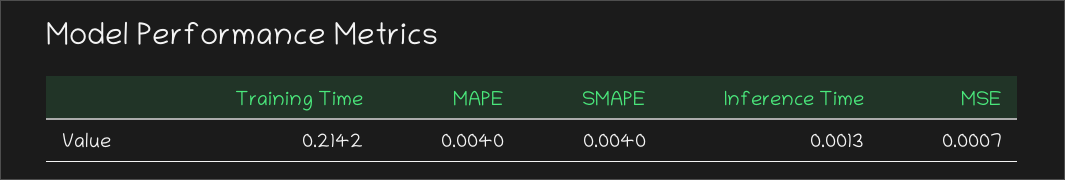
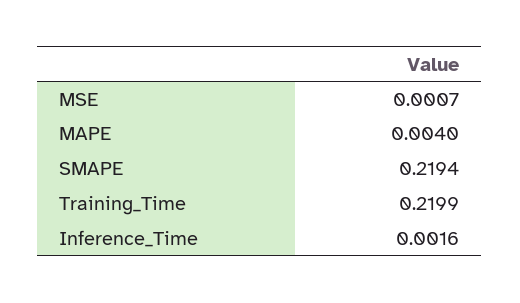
  {
-   "Training Time": 0.2142,
+   "Training Time": 0.2199,
    "MAPE": 0.004,
-   "SMAPE": 0.004,
+   "SMAPE": 0.2194,
-   "Inference Time": 0.0013,
+   "Inference Time": 0.0016,
    "MSE": 0.0007
  }

